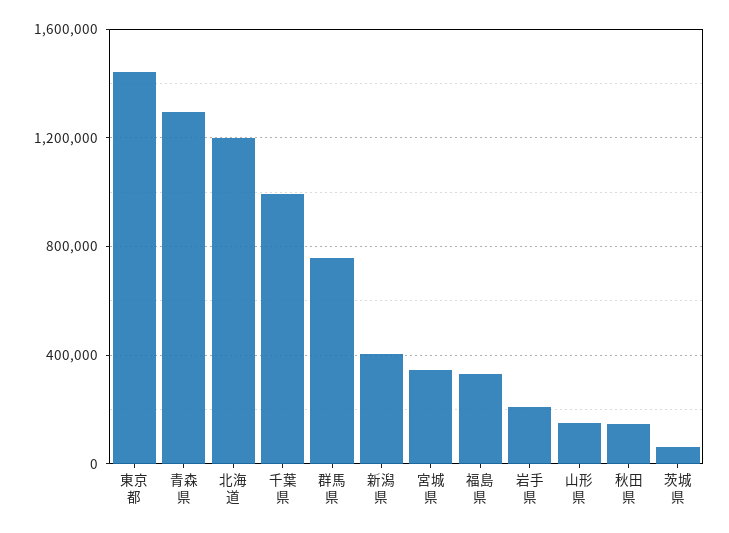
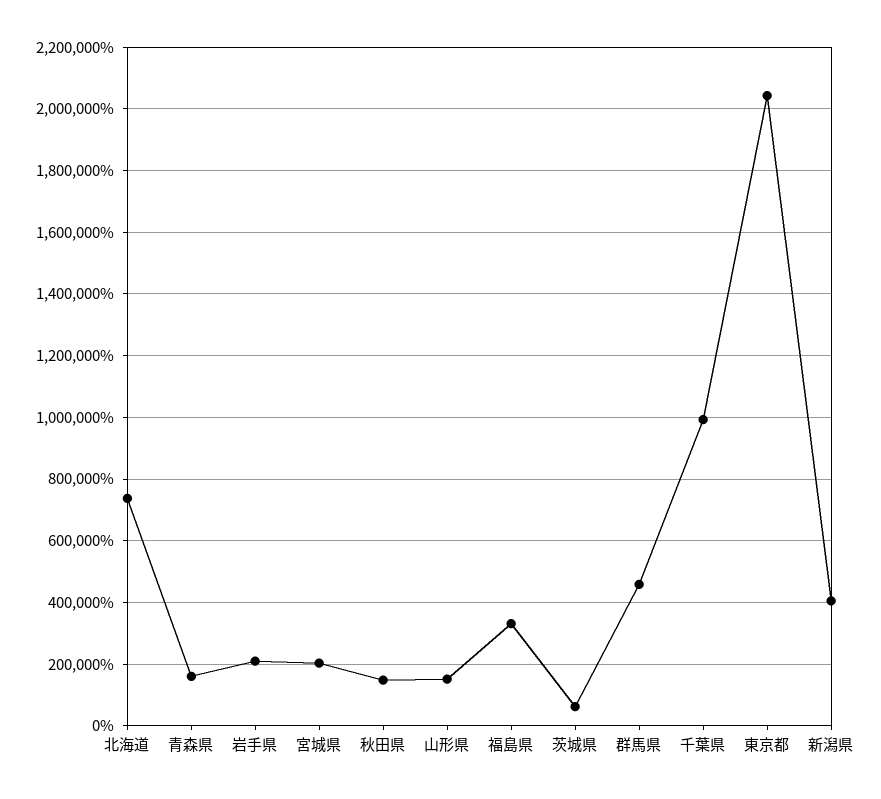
  {
-   "東京都": 1450000,
+   "東京都": 2040000,
-   "青森県": 1300000,
+   "青森県": 160000,
-   "北海道": 1200000,
+   "北海道": 740000,
    "千葉県": 1000000,
-   "群馬県": 750000,
+   "群馬県": 460000,
    "新潟県": 400000,
-   "宮城県": 350000,
+   "宮城県": 200000,
    "福島県": 340000,
    "岩手県": 220000,
    "山形県": 160000,
    "秋田県": 140000,
    "茨城県": 60000
  }

